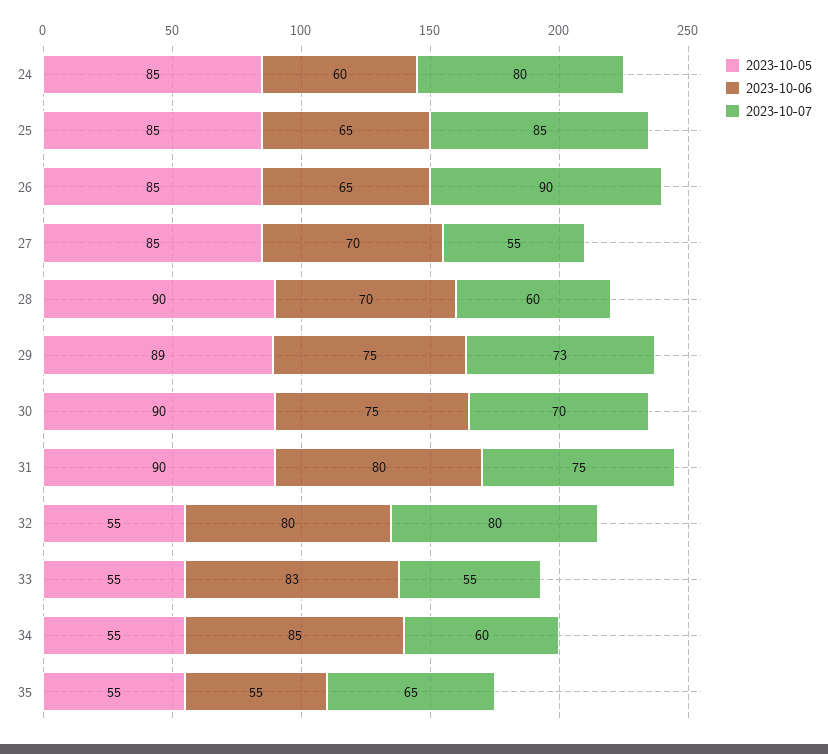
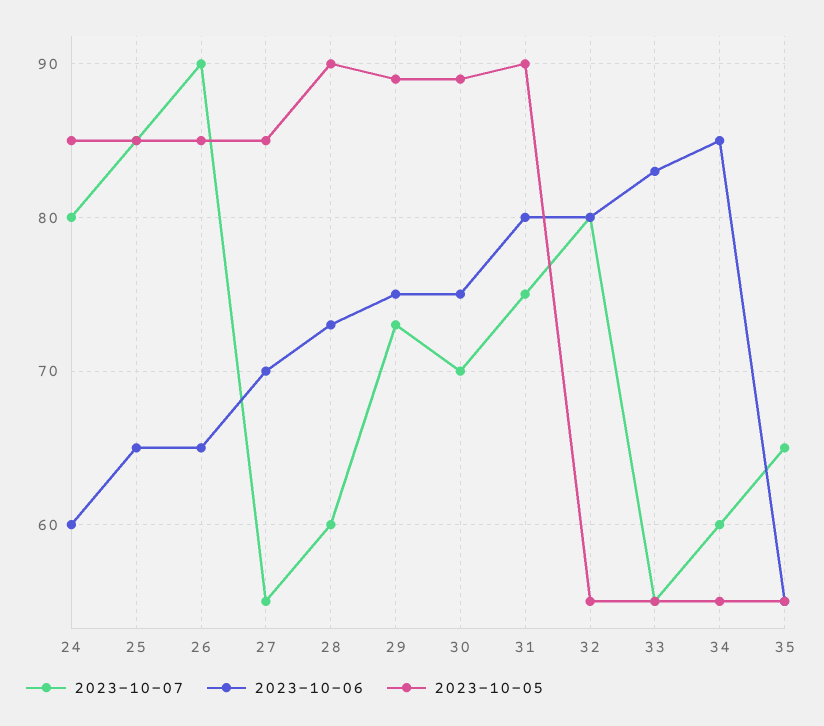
  {
    "2023-10-05": {
      "24": 85,
      "25": 85,
      "26": 85,
      "27": 85,
      "28": 90,
      "29": 89,
-     "30": 90,
+     "30": 89,
      "31": 90,
      "32": 55,
      "33": 55,
      "34": 55,
      "35": 55
    },
    "2023-10-06": {
      "24": 60,
      "25": 65,
      "26": 65,
      "27": 70,
-     "28": 70,
+     "28": 73,
      "29": 75,
      "30": 75,
      "31": 80,
      "32": 80,
      "33": 83,
      "34": 85,
      "35": 55
    },
    "2023-10-07": {
      "24": 80,
      "25": 85,
      "26": 90,
      "27": 55,
      "28": 60,
      "29": 73,
      "30": 70,
      "31": 75,
      "32": 80,
      "33": 55,
      "34": 60,
      "35": 65
    }
  }

